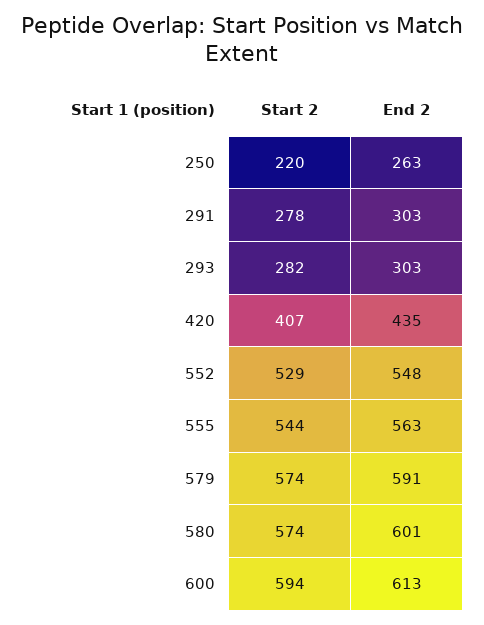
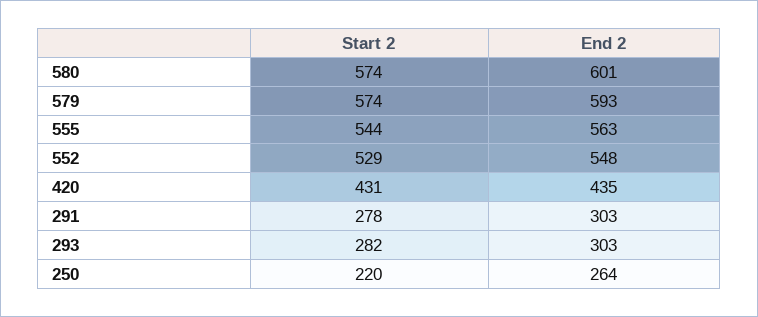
  {
    "Start 2": {
      "250": 220,
      "291": 278,
      "293": 282,
-     "420": 407,
+     "420": 431,
      "552": 529,
      "555": 544,
      "579": 574,
-     "580": 574,
+     "580": 574
-     "600": 594
    },
    "End 2": {
-     "250": 263,
+     "250": 264,
      "291": 303,
      "293": 303,
      "420": 435,
      "552": 548,
      "555": 563,
-     "579": 591,
+     "579": 593,
-     "580": 601,
+     "580": 601
-     "600": 613
    }
  }

